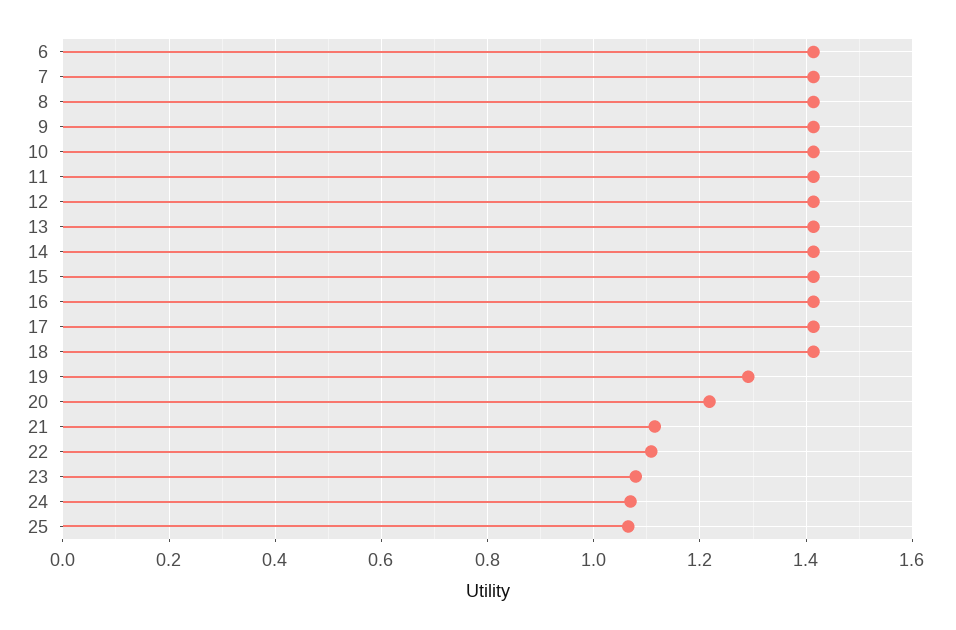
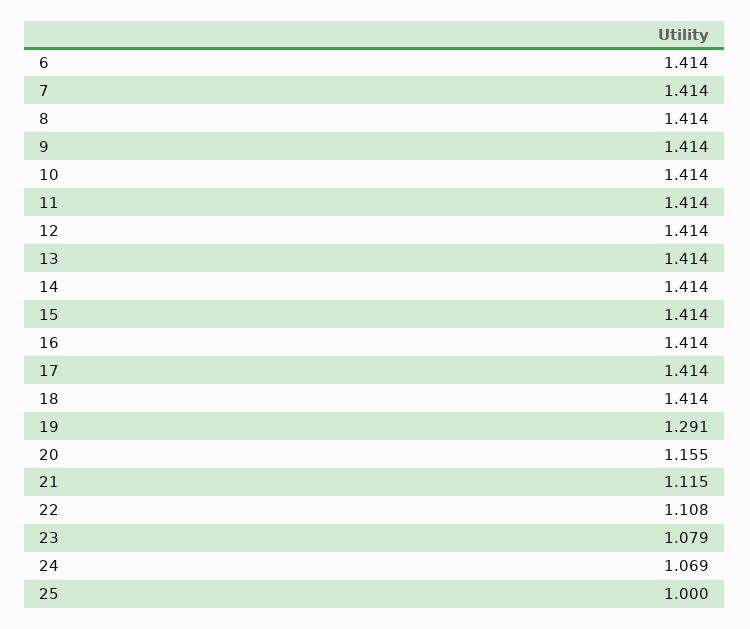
  {
    "6": 1.414,
    "7": 1.414,
    "8": 1.414,
    "9": 1.414,
    "10": 1.414,
    "11": 1.414,
    "12": 1.414,
    "13": 1.414,
    "14": 1.414,
    "15": 1.414,
    "16": 1.414,
    "17": 1.414,
    "18": 1.414,
    "19": 1.291,
-   "20": 1.22,
+   "20": 1.155,
    "21": 1.115,
    "22": 1.108,
    "23": 1.079,
    "24": 1.069,
-   "25": 1.06
+   "25": 1
  }

